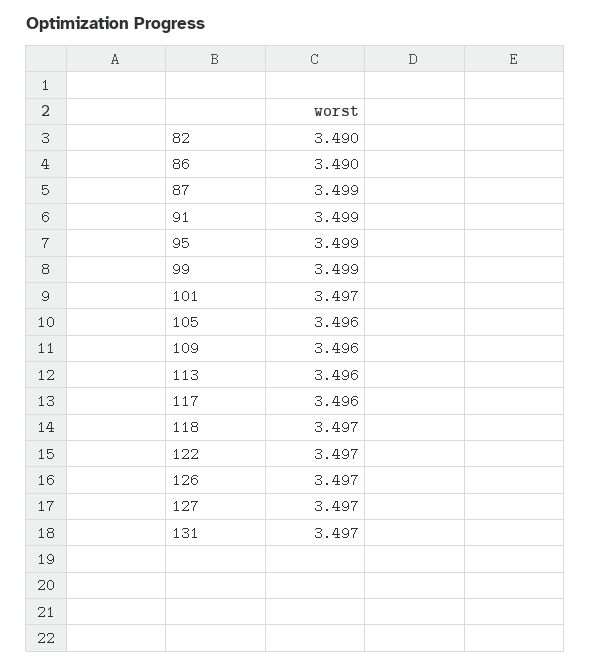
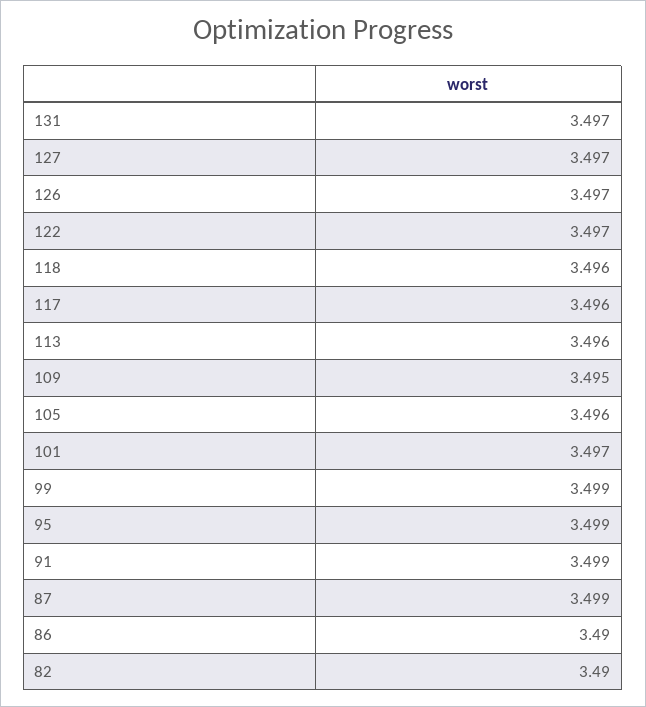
  {
    "82": 3.49,
    "86": 3.49,
    "87": 3.499,
    "91": 3.499,
    "95": 3.499,
    "99": 3.499,
    "101": 3.497,
    "105": 3.496,
-   "109": 3.496,
+   "109": 3.495,
    "113": 3.496,
    "117": 3.496,
-   "118": 3.497,
+   "118": 3.496,
    "122": 3.497,
    "126": 3.497,
    "127": 3.497,
    "131": 3.497
  }

